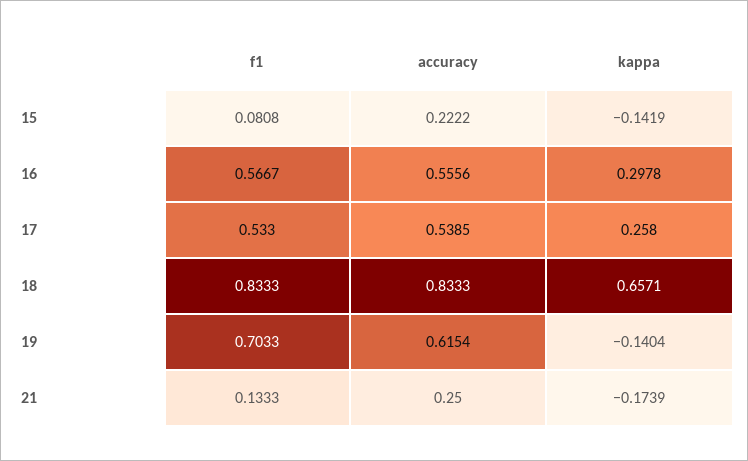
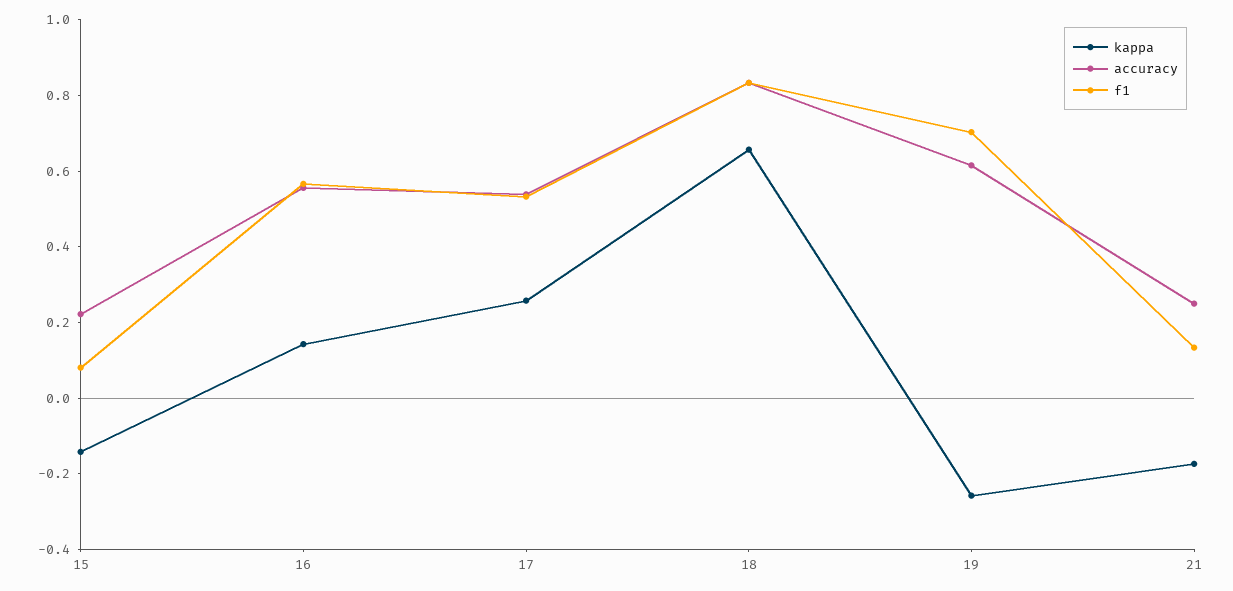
  {
    "f1": {
      "15": 0.0808,
      "16": 0.5667,
      "17": 0.533,
      "18": 0.8333,
      "19": 0.7033,
      "21": 0.1333
    },
    "accuracy": {
      "15": 0.2222,
      "16": 0.5556,
      "17": 0.5385,
      "18": 0.8333,
      "19": 0.6154,
      "21": 0.25
    },
    "kappa": {
      "15": -0.1419,
-     "16": 0.2978,
+     "16": 0.15,
      "17": 0.258,
      "18": 0.6571,
-     "19": -0.1404,
+     "19": -0.25,
      "21": -0.1739
    }
  }

